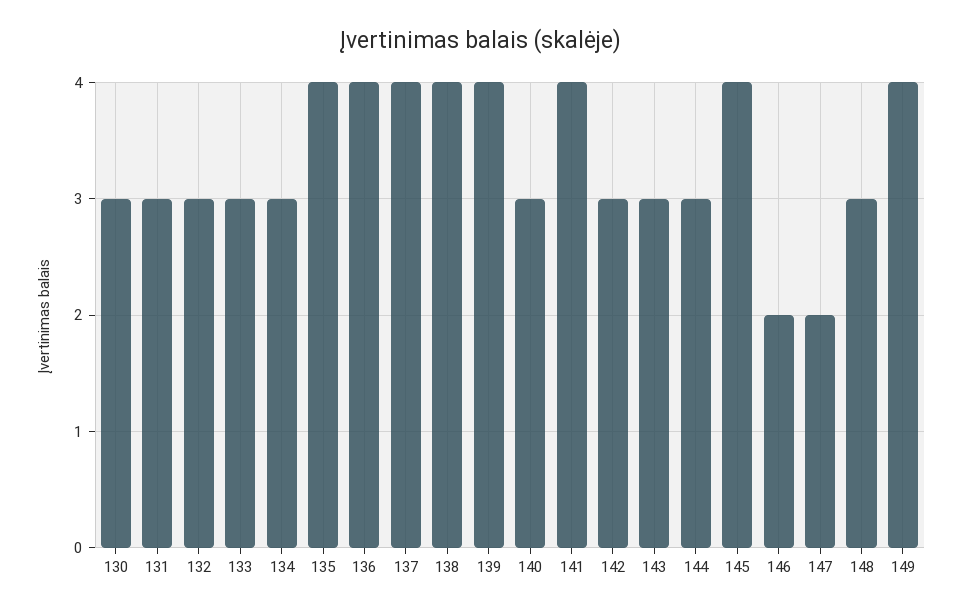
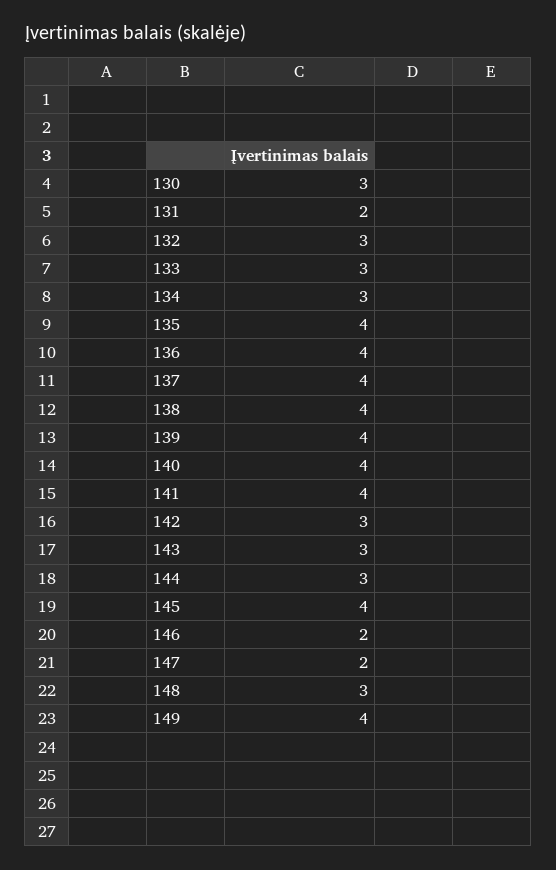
  {
    "130": 3,
-   "131": 3,
+   "131": 2,
    "132": 3,
    "133": 3,
    "134": 3,
    "135": 4,
    "136": 4,
    "137": 4,
    "138": 4,
    "139": 4,
-   "140": 3,
+   "140": 4,
    "141": 4,
    "142": 3,
    "143": 3,
    "144": 3,
    "145": 4,
    "146": 2,
    "147": 2,
    "148": 3,
    "149": 4
  }

